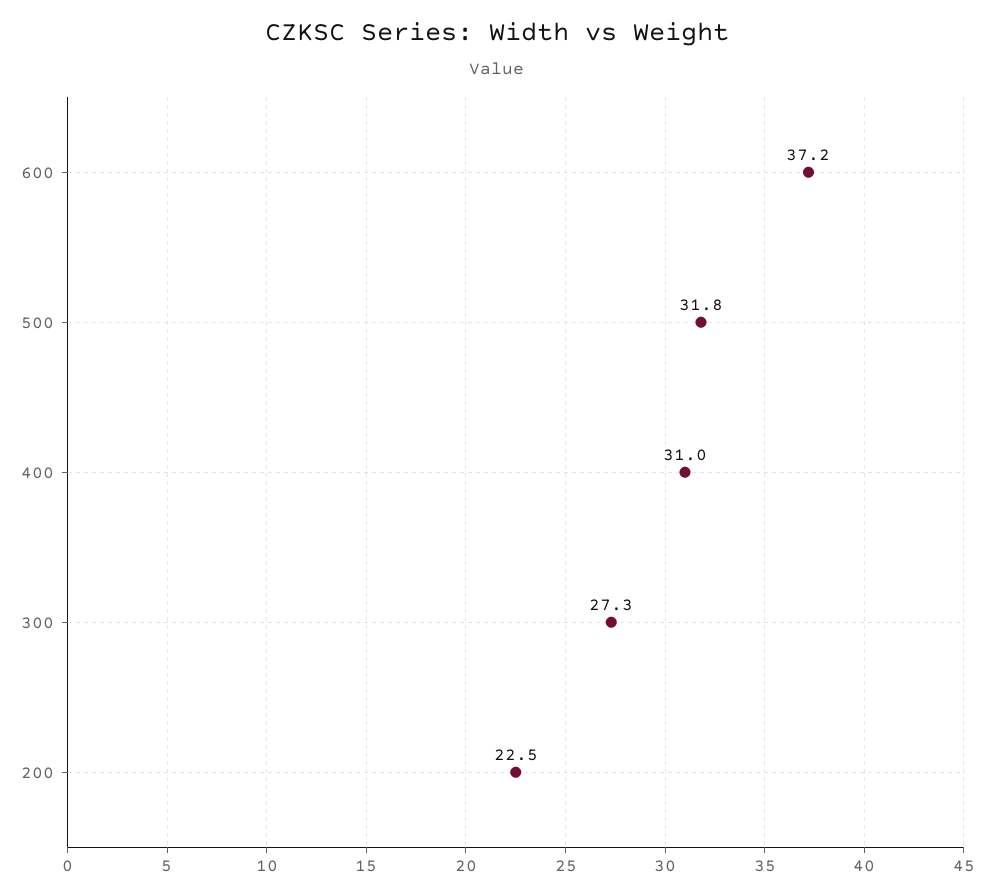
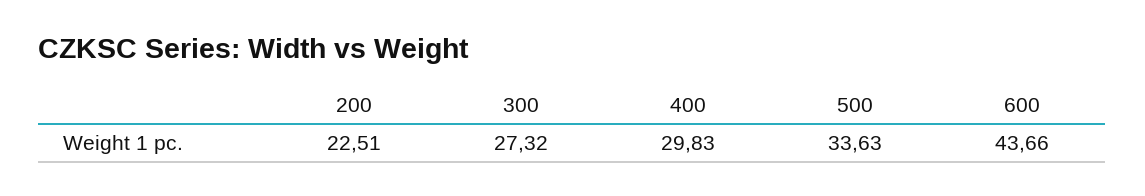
  {
-   "600": 37.2,
+   "600": 43.66,
-   "500": 31.8,
+   "500": 33.63,
-   "400": 31,
+   "400": 29.83,
    "300": 27.32,
    "200": 22.51
  }

